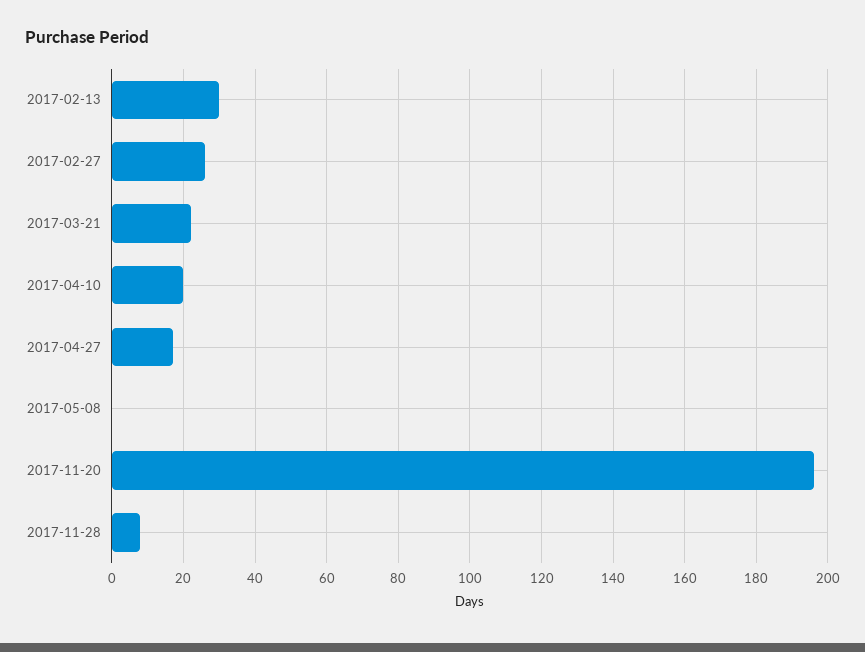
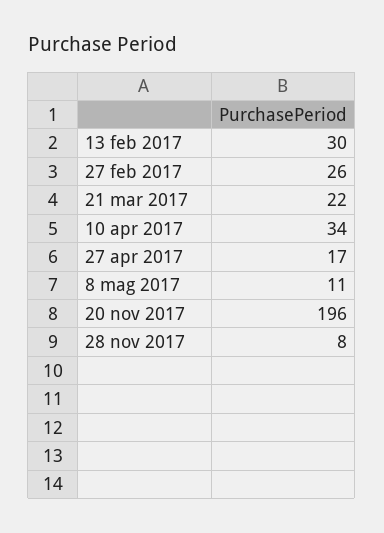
  {
    "2017-02-13": 30,
    "2017-02-27": 26,
    "2017-03-21": 22,
-   "2017-04-10": 20,
+   "2017-04-10": 34,
    "2017-04-27": 17,
-   "2017-05-08": 0,
+   "2017-05-08": 11,
    "2017-11-20": 196,
    "2017-11-28": 8
  }

